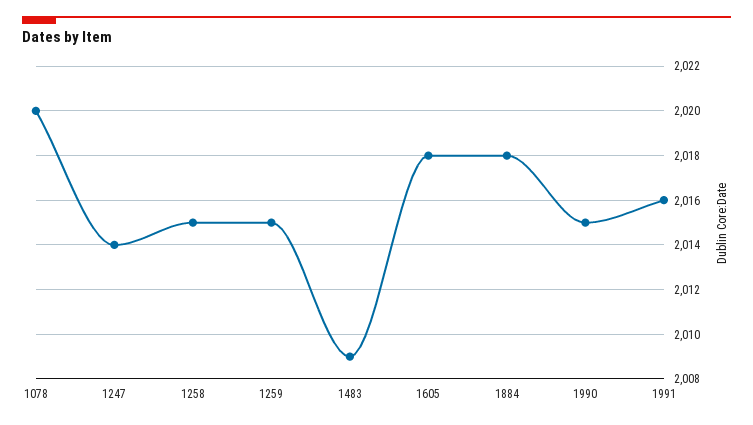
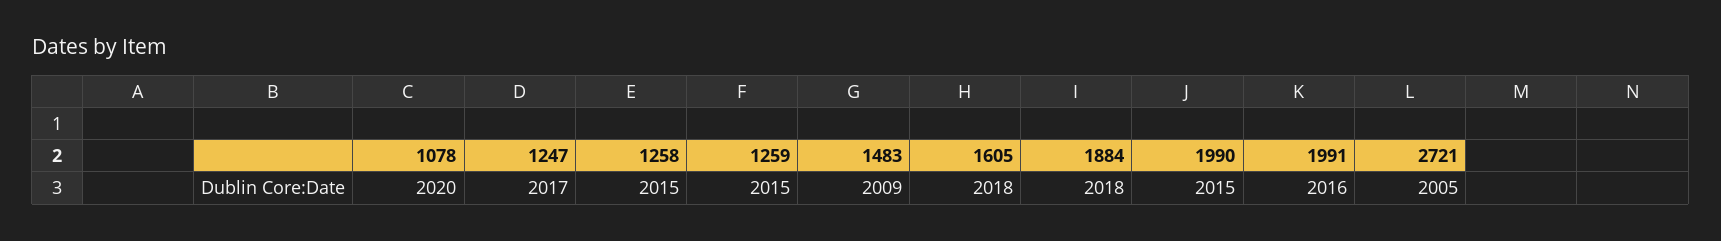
  {
    "1078": 2020,
-   "1247": 2014,
+   "1247": 2017,
    "1258": 2015,
    "1259": 2015,
    "1483": 2009,
    "1605": 2018,
    "1884": 2018,
    "1990": 2015,
-   "1991": 2016
+   "1991": 2016,
+   "2721": 2005
  }

